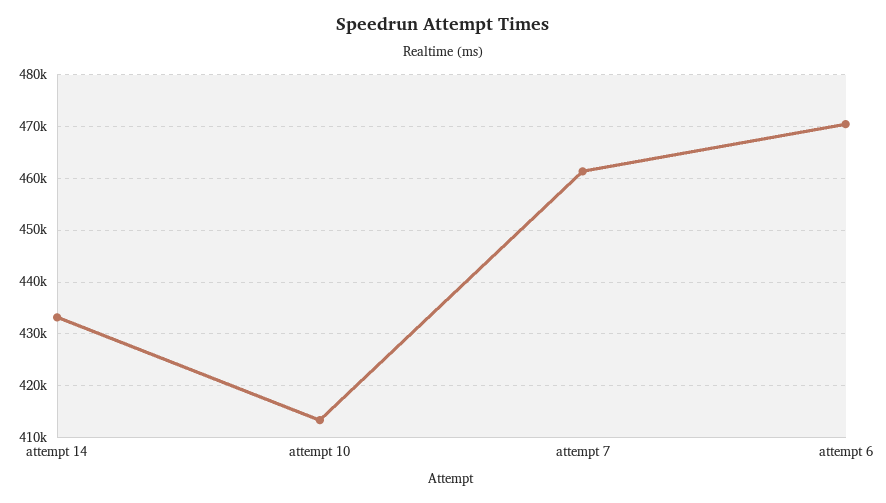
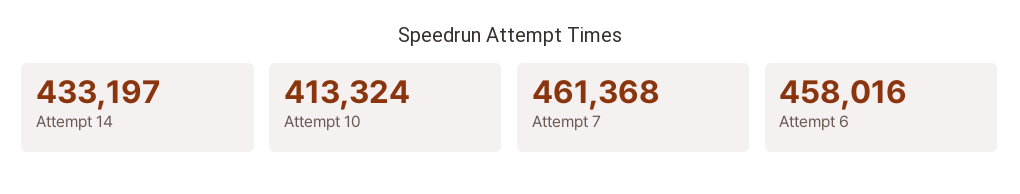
  {
    "attempt 14": 433197,
    "attempt 10": 413324,
    "attempt 7": 461368,
-   "attempt 6": 470000
+   "attempt 6": 458016
  }

